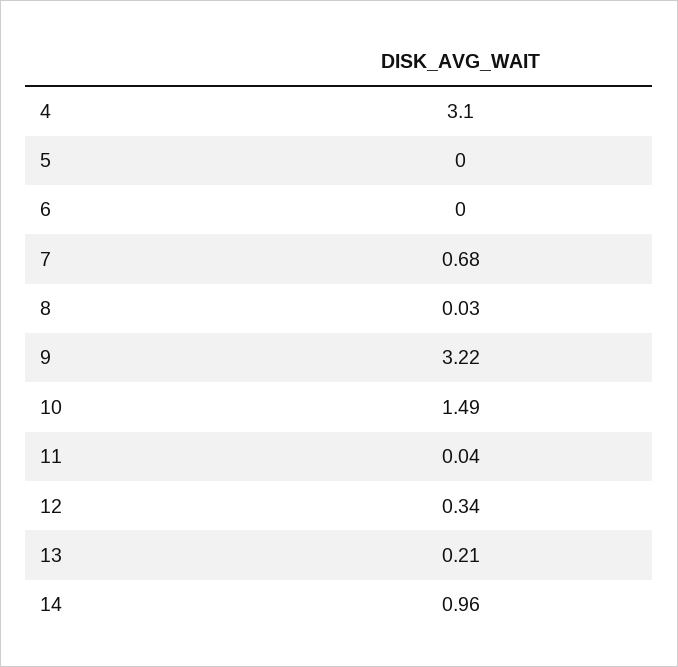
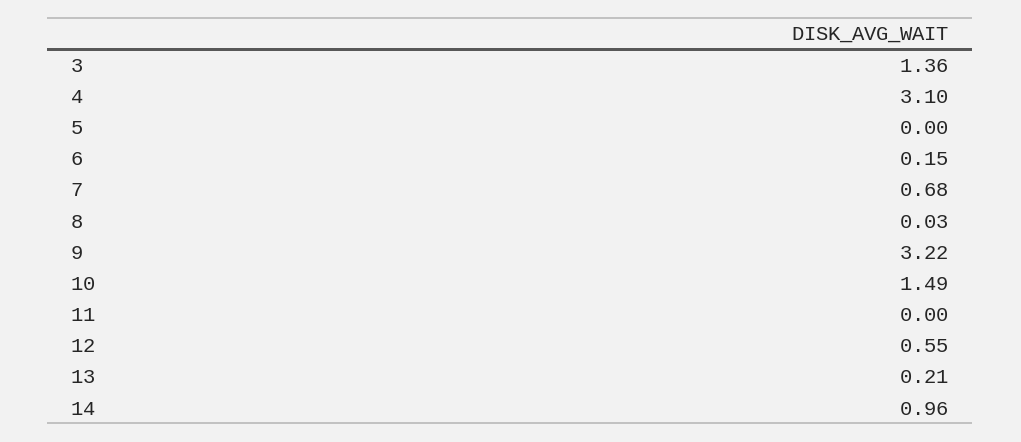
  {
    "4": 3.1,
    "5": 0,
-   "6": 0,
+   "6": 0.15,
    "7": 0.68,
    "8": 0.03,
    "9": 3.22,
    "10": 1.49,
-   "11": 0.04,
+   "11": 0,
-   "12": 0.34,
+   "12": 0.55,
    "13": 0.21,
-   "14": 0.96
+   "14": 0.96,
+   "3": 1.36
  }

